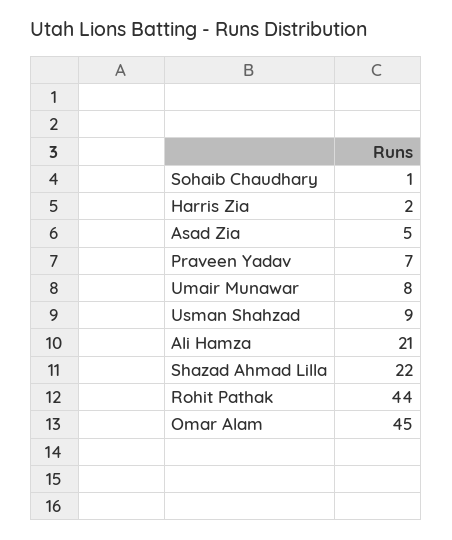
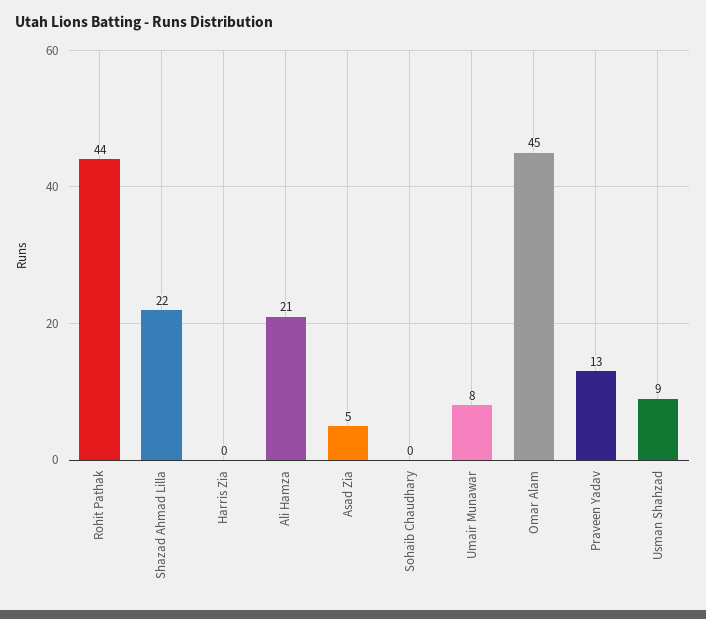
  {
-   "Sohaib Chaudhary": 1,
+   "Sohaib Chaudhary": 0,
-   "Harris Zia": 2,
+   "Harris Zia": 0,
    "Asad Zia": 5,
-   "Praveen Yadav": 7,
+   "Praveen Yadav": 13,
    "Umair Munawar": 8,
    "Usman Shahzad": 9,
    "Ali Hamza": 21,
    "Shazad Ahmad Lilla": 22,
    "Rohit Pathak": 44,
    "Omar Alam": 45
  }

